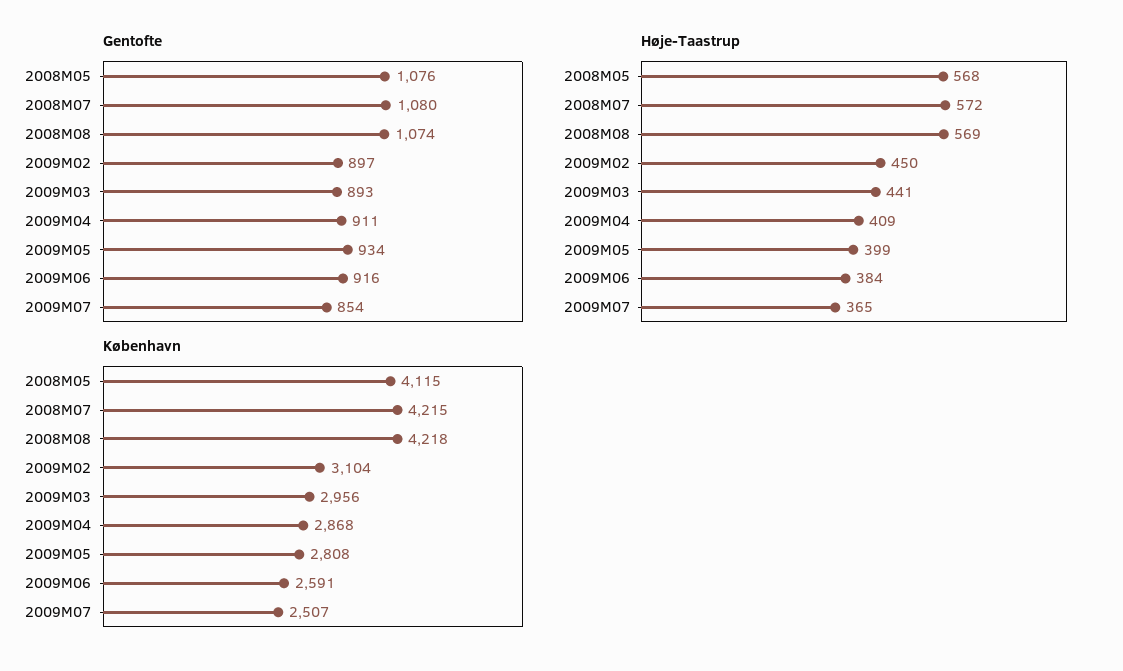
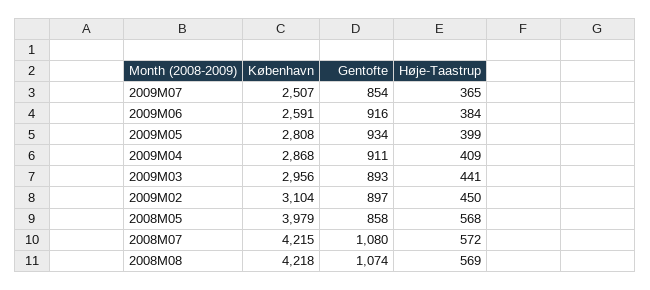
  {
    "Gentofte": {
-     "2008M05": 1076,
+     "2008M05": 858,
      "2008M07": 1080,
      "2008M08": 1074,
      "2009M02": 897,
      "2009M03": 893,
      "2009M04": 911,
      "2009M05": 934,
      "2009M06": 916,
      "2009M07": 854
    },
    "Høje-Taastrup": {
      "2008M05": 568,
      "2008M07": 572,
      "2008M08": 569,
      "2009M02": 450,
      "2009M03": 441,
      "2009M04": 409,
      "2009M05": 399,
      "2009M06": 384,
      "2009M07": 365
    },
    "København": {
-     "2008M05": 4115,
+     "2008M05": 3979,
      "2008M07": 4215,
      "2008M08": 4218,
      "2009M02": 3104,
      "2009M03": 2956,
      "2009M04": 2868,
      "2009M05": 2808,
      "2009M06": 2591,
      "2009M07": 2507
    }
  }

